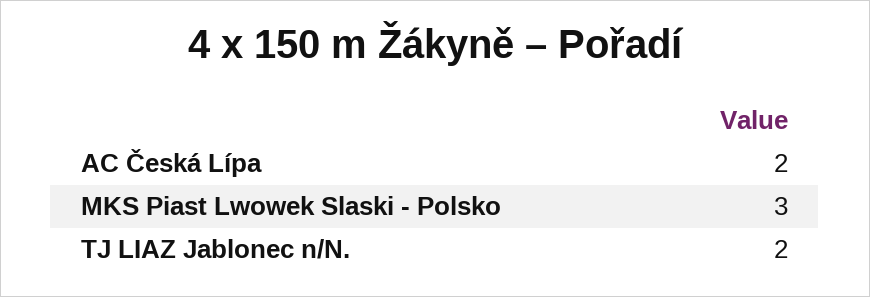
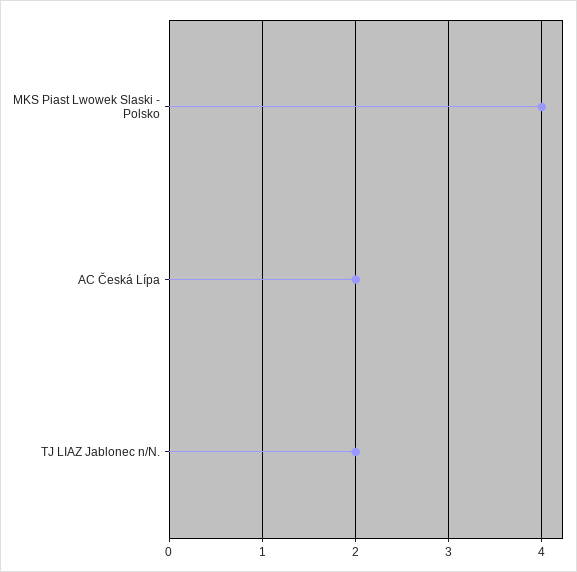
  {
    "AC Česká Lípa": 2,
-   "MKS Piast Lwowek Slaski - Polsko": 3,
+   "MKS Piast Lwowek Slaski - Polsko": 4,
    "TJ LIAZ Jablonec n/N.": 2
  }

